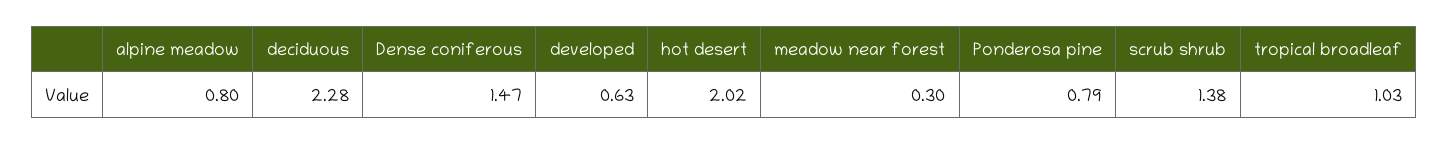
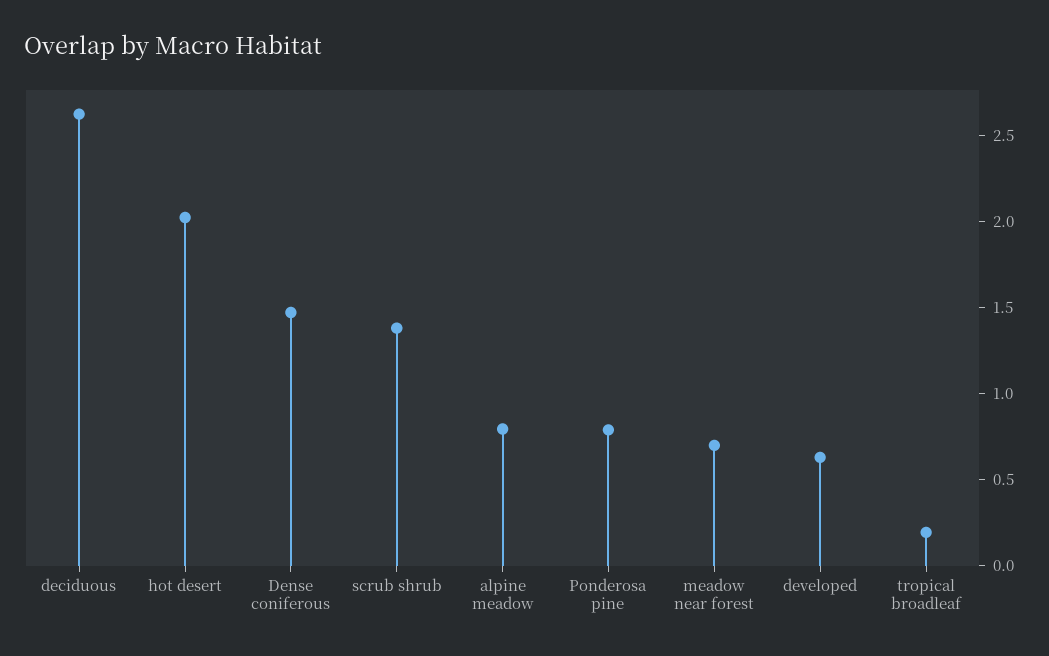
  {
    "alpine meadow": 0.8,
-   "deciduous": 2.28,
+   "deciduous": 2.6,
    "Dense coniferous": 1.47,
    "developed": 0.63,
    "hot desert": 2.02,
-   "meadow near forest": 0.3,
+   "meadow near forest": 0.7,
    "Ponderosa pine": 0.79,
    "scrub shrub": 1.38,
-   "tropical broadleaf": 1.03
+   "tropical broadleaf": 0.2
  }

